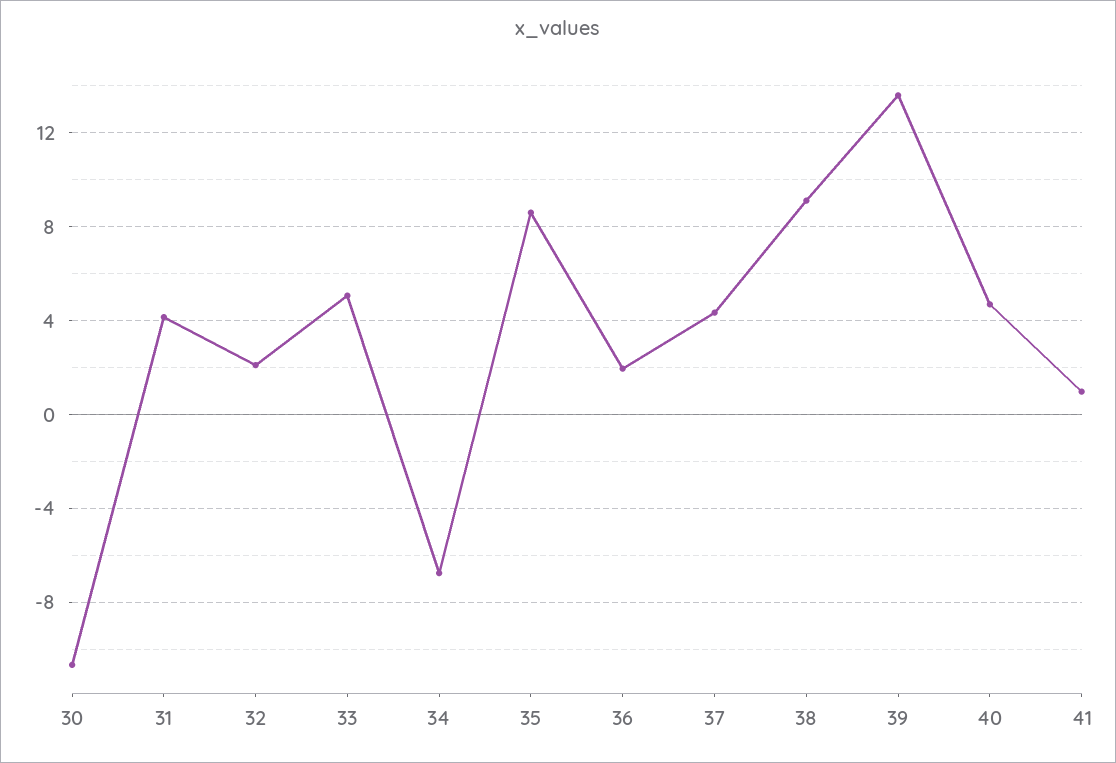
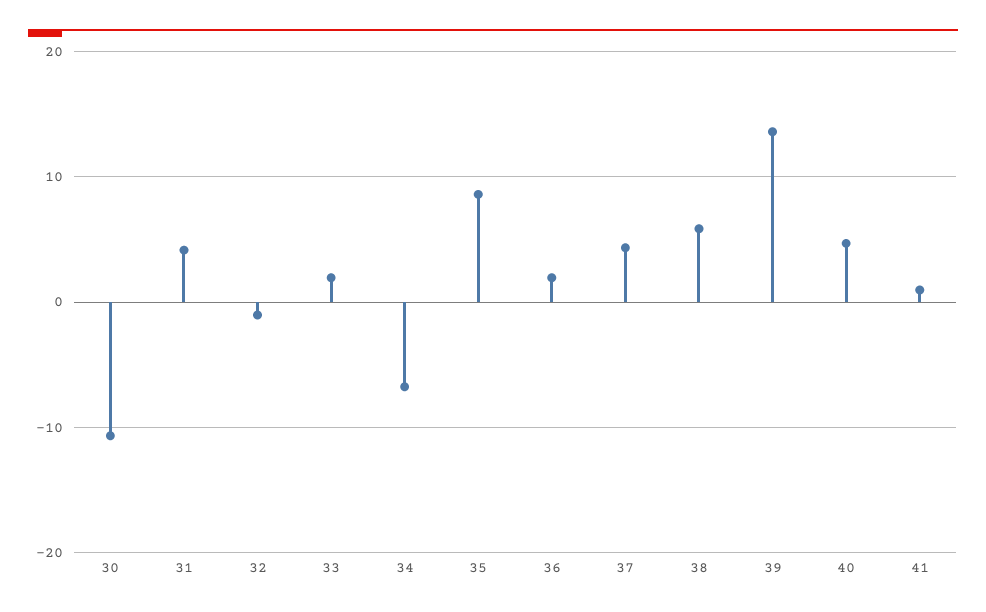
  {
    "30": -10.5,
    "31": 4,
-   "32": 2,
+   "32": -1,
-   "33": 5,
+   "33": 2,
    "34": -7,
    "35": 8.5,
    "36": 2,
    "37": 4.5,
-   "38": 9,
+   "38": 6,
    "39": 13.5,
    "40": 4.5,
    "41": 1
  }

